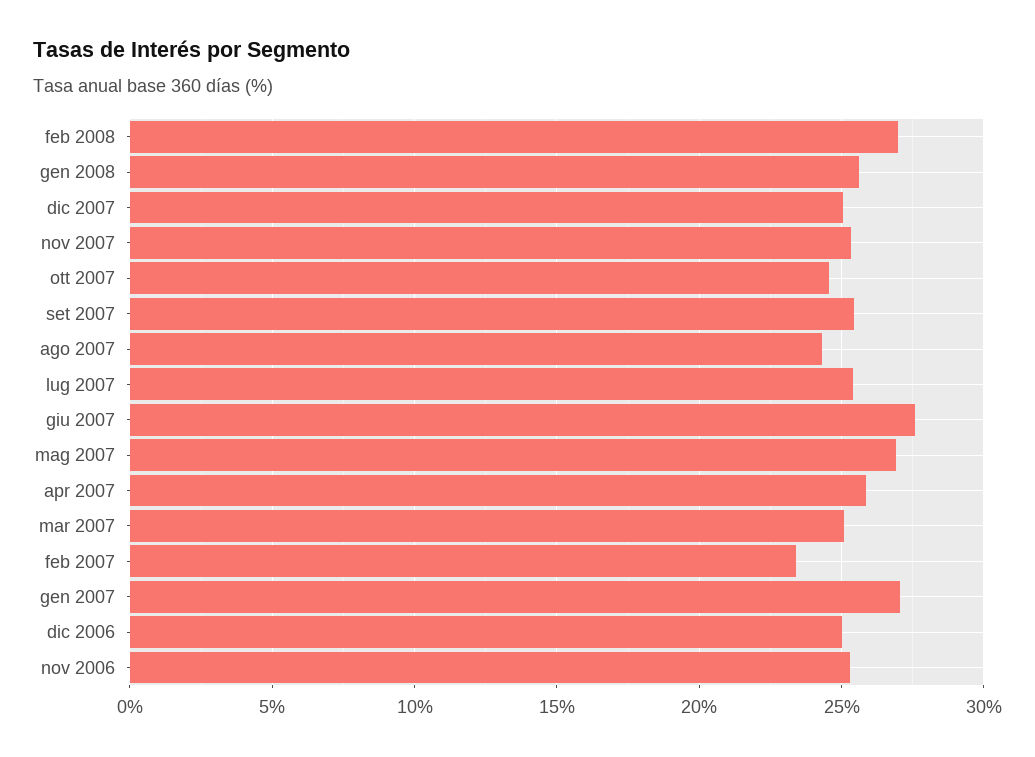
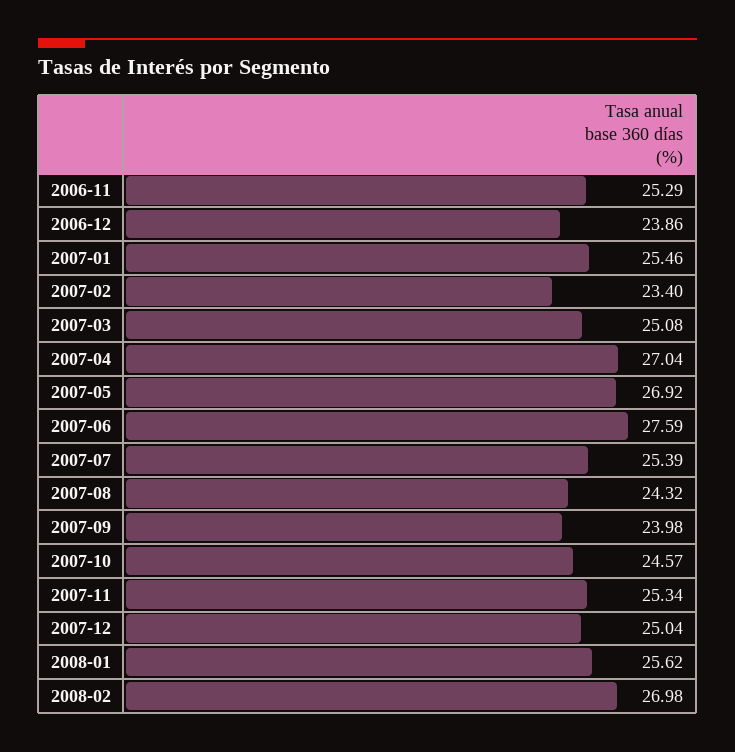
  {
    "feb 2008": 26.98,
    "gen 2008": 25.62,
    "dic 2007": 25.04,
    "nov 2007": 25.34,
    "ott 2007": 24.57,
-   "set 2007": 25.5,
+   "set 2007": 23.98,
    "ago 2007": 24.32,
    "lug 2007": 25.39,
    "giu 2007": 27.59,
    "mag 2007": 26.92,
-   "apr 2007": 26,
+   "apr 2007": 27.04,
    "mar 2007": 25.08,
    "feb 2007": 23.4,
-   "gen 2007": 27,
+   "gen 2007": 25.46,
-   "dic 2006": 25,
+   "dic 2006": 23.86,
    "nov 2006": 25.29
  }

